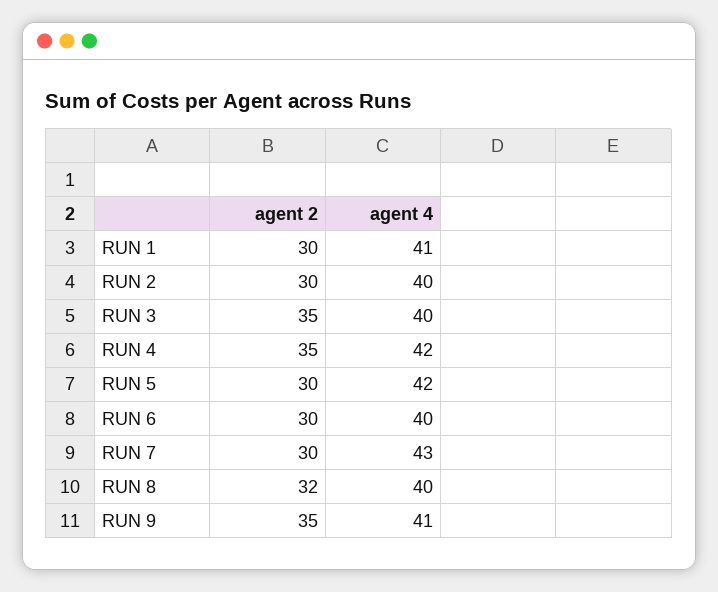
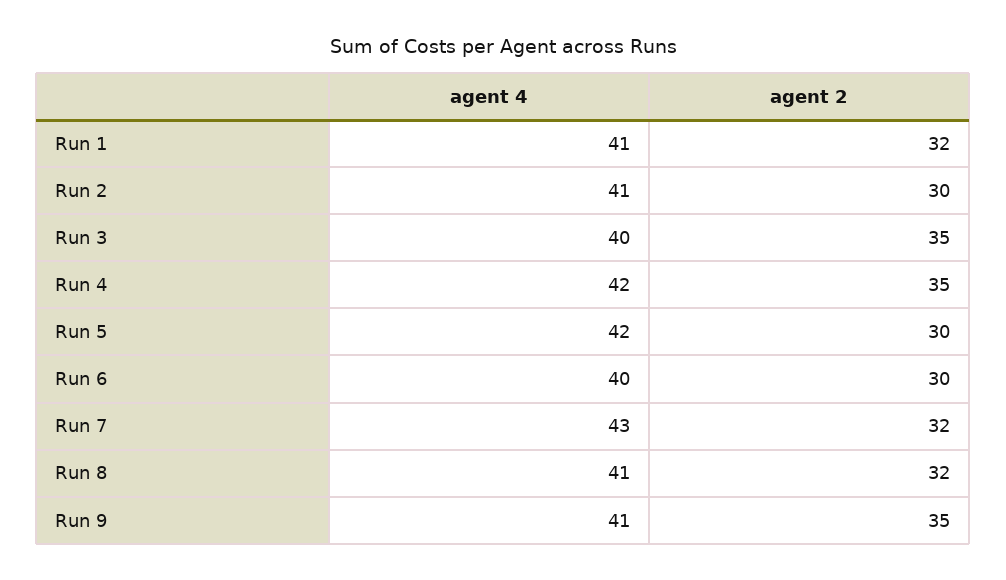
  {
    "agent 2": {
-     "RUN 1": 30,
+     "RUN 1": 32,
      "RUN 2": 30,
      "RUN 3": 35,
      "RUN 4": 35,
      "RUN 5": 30,
      "RUN 6": 30,
-     "RUN 7": 30,
+     "RUN 7": 32,
      "RUN 8": 32,
      "RUN 9": 35
    },
    "agent 4": {
      "RUN 1": 41,
-     "RUN 2": 40,
+     "RUN 2": 41,
      "RUN 3": 40,
      "RUN 4": 42,
      "RUN 5": 42,
      "RUN 6": 40,
      "RUN 7": 43,
-     "RUN 8": 40,
+     "RUN 8": 41,
      "RUN 9": 41
    }
  }

